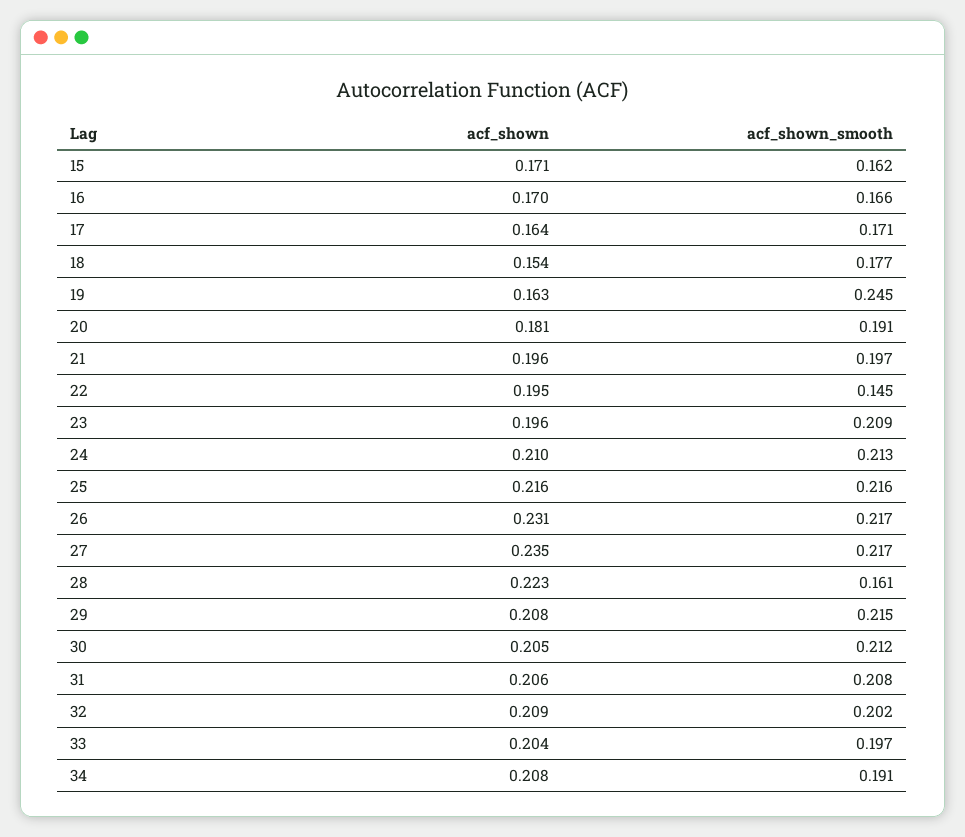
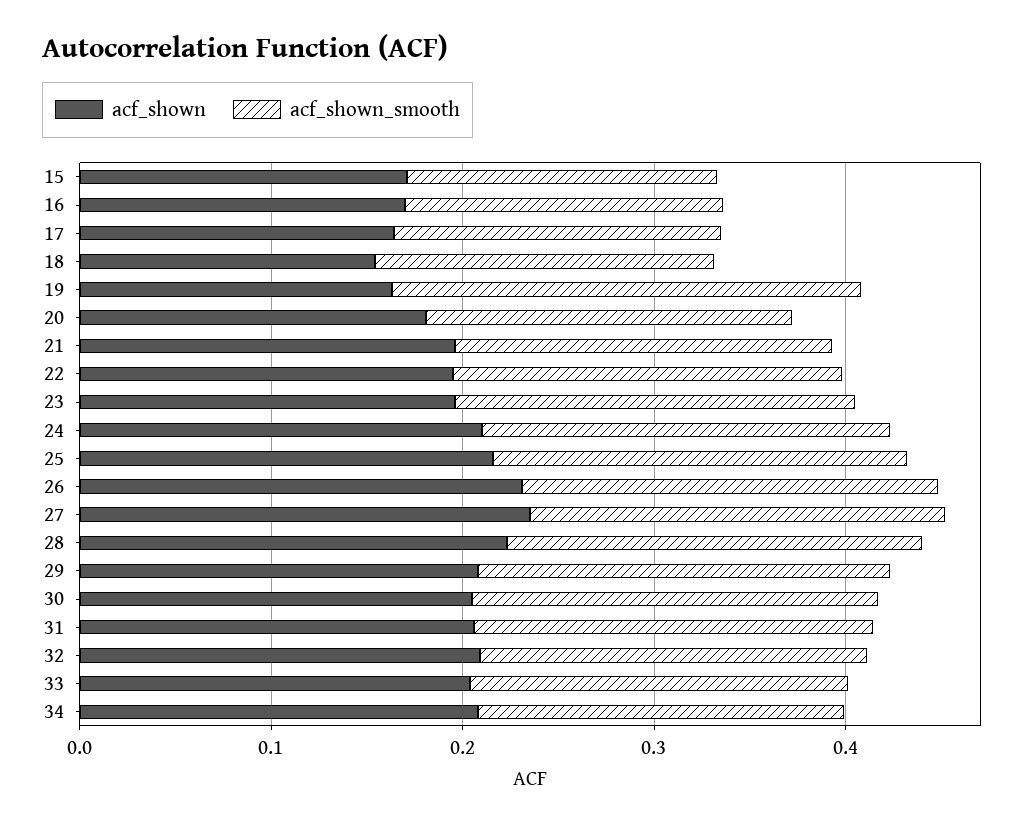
  {
    "acf_shown": {
      "15": 0.171,
      "16": 0.17,
      "17": 0.164,
      "18": 0.154,
      "19": 0.163,
      "20": 0.181,
      "21": 0.196,
      "22": 0.195,
      "23": 0.196,
      "24": 0.21,
      "25": 0.216,
      "26": 0.231,
      "27": 0.235,
      "28": 0.223,
      "29": 0.208,
      "30": 0.205,
      "31": 0.206,
      "32": 0.209,
      "33": 0.204,
      "34": 0.208
    },
    "acf_shown_smooth": {
      "15": 0.162,
      "16": 0.166,
      "17": 0.171,
      "18": 0.177,
      "19": 0.245,
      "20": 0.191,
      "21": 0.197,
-     "22": 0.145,
+     "22": 0.2,
      "23": 0.209,
      "24": 0.213,
      "25": 0.216,
      "26": 0.217,
      "27": 0.217,
-     "28": 0.161,
+     "28": 0.22,
      "29": 0.215,
      "30": 0.212,
      "31": 0.208,
      "32": 0.202,
      "33": 0.197,
      "34": 0.191
    }
  }

